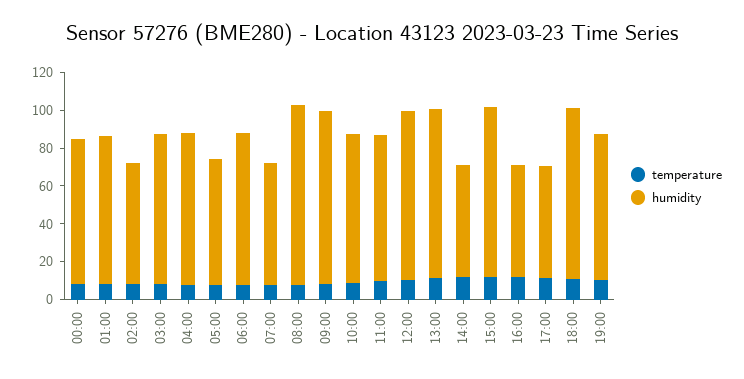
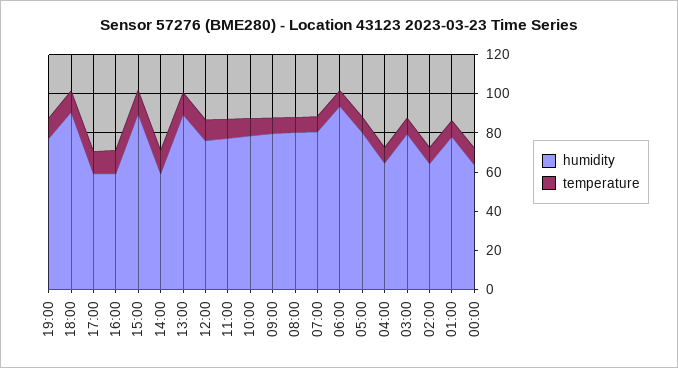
  {
    "temperature": {
      "00:00": 10,
      "01:00": 10,
      "02:00": 10,
      "03:00": 10,
      "04:00": 10,
      "05:00": 10,
      "06:00": 10,
      "07:00": 10,
      "08:00": 10,
      "09:00": 10,
      "10:00": 10,
      "11:00": 10,
      "12:00": 10,
      "13:00": 10,
      "14:00": 10,
      "15:00": 10,
      "16:00": 10,
      "17:00": 10,
      "18:00": 10,
      "19:00": 10
    },
    "humidity": {
-     "00:00": 75,
+     "00:00": 65,
      "01:00": 80,
      "02:00": 65,
      "03:00": 80,
-     "04:00": 80,
+     "04:00": 65,
-     "05:00": 65,
+     "05:00": 80,
-     "06:00": 80,
+     "06:00": 95,
-     "07:00": 65,
+     "07:00": 80,
-     "08:00": 95,
+     "08:00": 80,
-     "09:00": 90,
+     "09:00": 80,
      "10:00": 80,
      "11:00": 75,
-     "12:00": 90,
+     "12:00": 75,
      "13:00": 90,
      "14:00": 60,
      "15:00": 90,
      "16:00": 60,
      "17:00": 60,
      "18:00": 90,
      "19:00": 75
    }
  }

